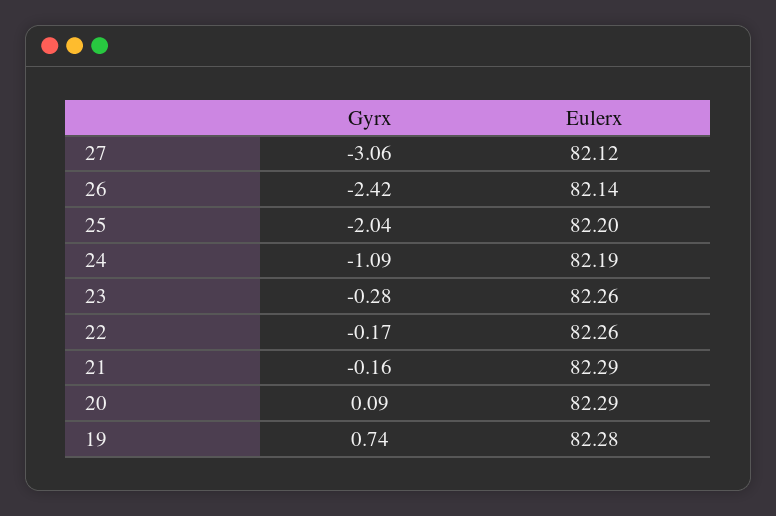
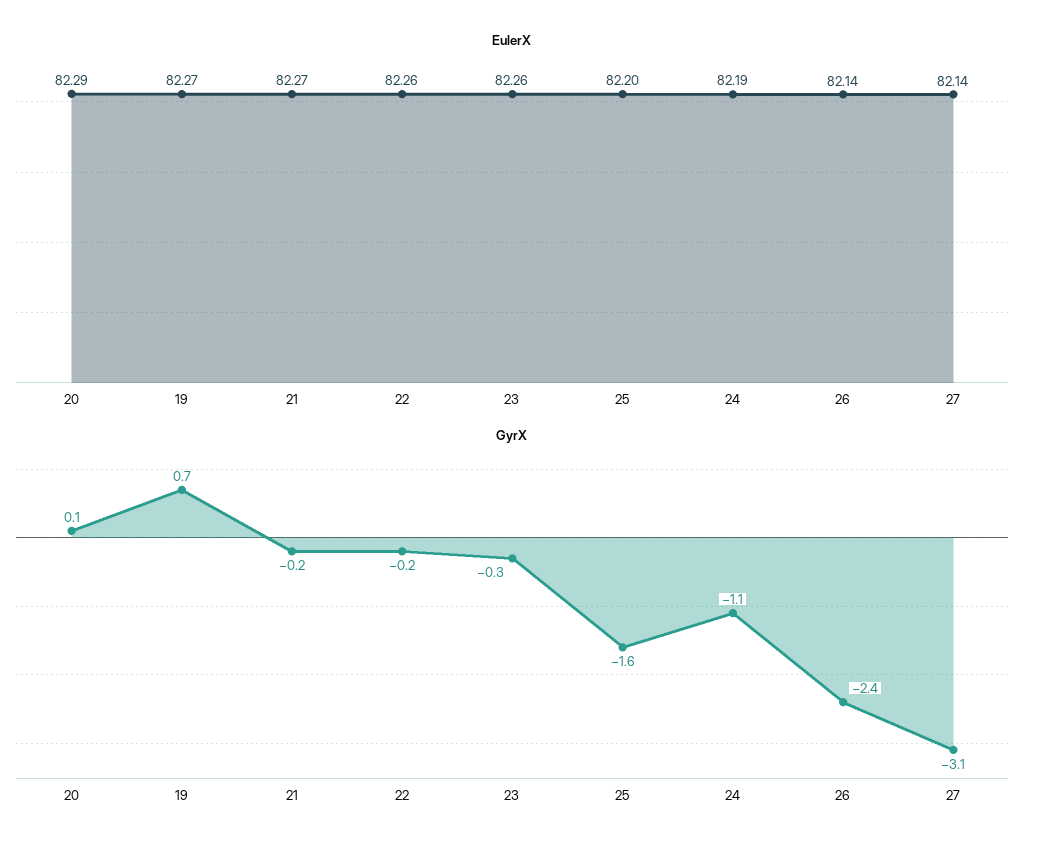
  {
    "Gyrx": {
      "27": -3.06,
      "26": -2.42,
-     "25": -2.04,
+     "25": -1.6,
      "24": -1.09,
      "23": -0.28,
      "22": -0.17,
      "21": -0.16,
      "20": 0.09,
      "19": 0.74
    },
    "Eulerx": {
-     "27": 82.12,
+     "27": 82.14,
      "26": 82.14,
      "25": 82.2,
      "24": 82.19,
      "23": 82.26,
      "22": 82.26,
-     "21": 82.29,
+     "21": 82.27,
      "20": 82.29,
-     "19": 82.28
+     "19": 82.27
    }
  }

